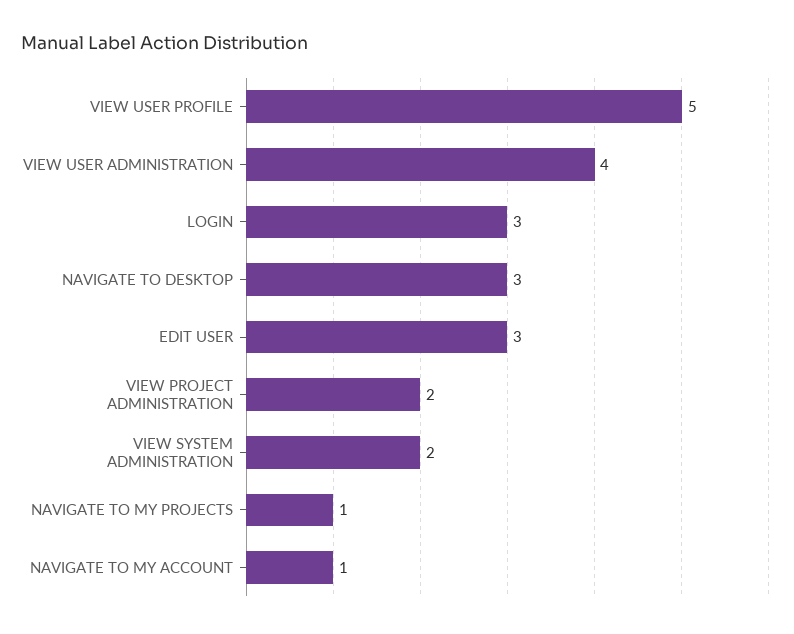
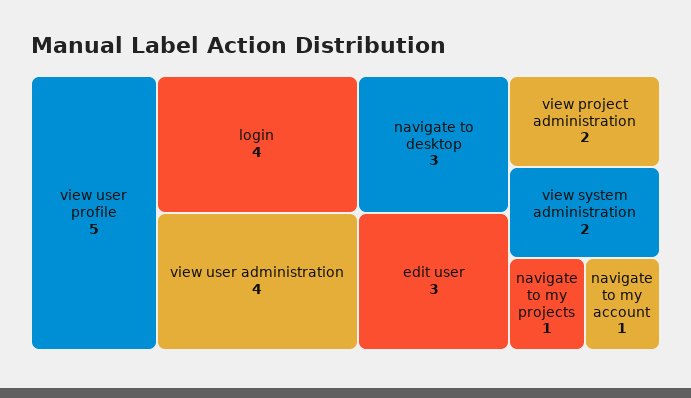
  {
    "VIEW USER PROFILE": 5,
    "VIEW USER ADMINISTRATION": 4,
-   "LOGIN": 3,
+   "LOGIN": 4,
    "NAVIGATE TO DESKTOP": 3,
    "EDIT USER": 3,
    "VIEW PROJECT ADMINISTRATION": 2,
    "VIEW SYSTEM ADMINISTRATION": 2,
    "NAVIGATE TO MY PROJECTS": 1,
    "NAVIGATE TO MY ACCOUNT": 1
  }

